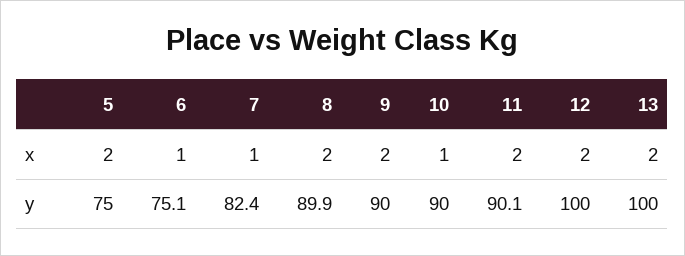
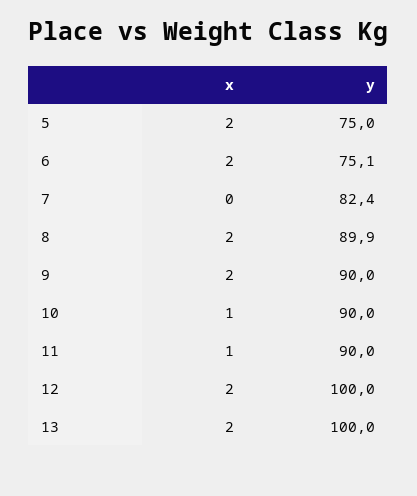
  {
    "5": {
      "x": 2,
      "y": 75
    },
    "6": {
-     "x": 1,
+     "x": 2,
      "y": 75.1
    },
    "7": {
-     "x": 1,
+     "x": 0,
      "y": 82.4
    },
    "8": {
      "x": 2,
      "y": 89.9
    },
    "9": {
      "x": 2,
      "y": 90
    },
    "10": {
      "x": 1,
      "y": 90
    },
    "11": {
-     "x": 2,
+     "x": 1,
-     "y": 90.1
+     "y": 90
    },
    "12": {
      "x": 2,
      "y": 100
    },
    "13": {
      "x": 2,
      "y": 100
    }
  }

